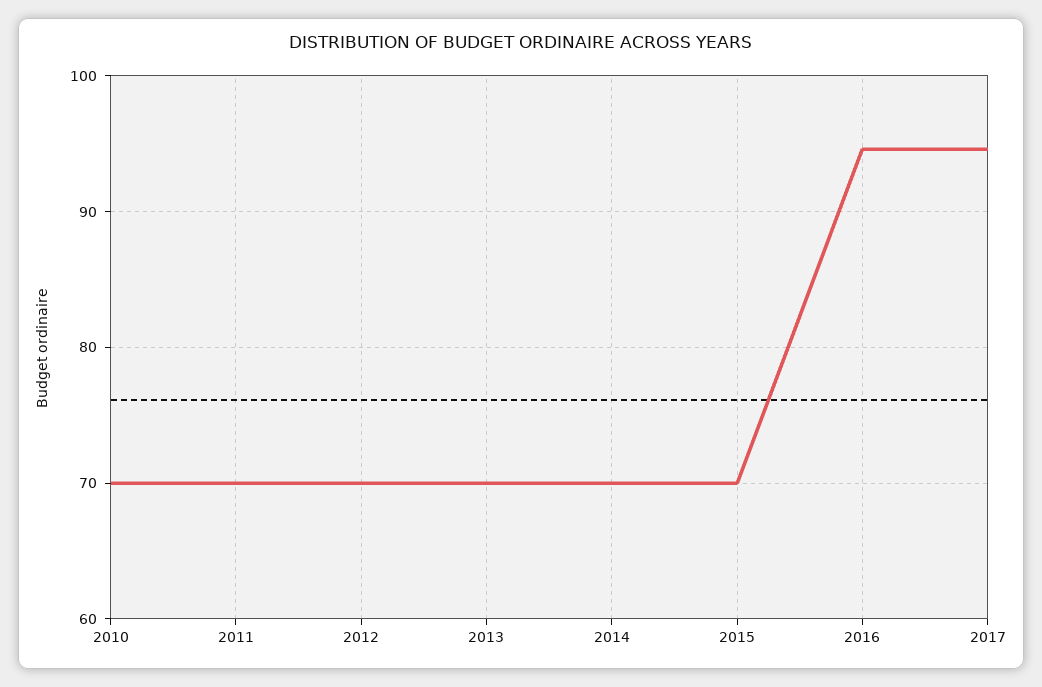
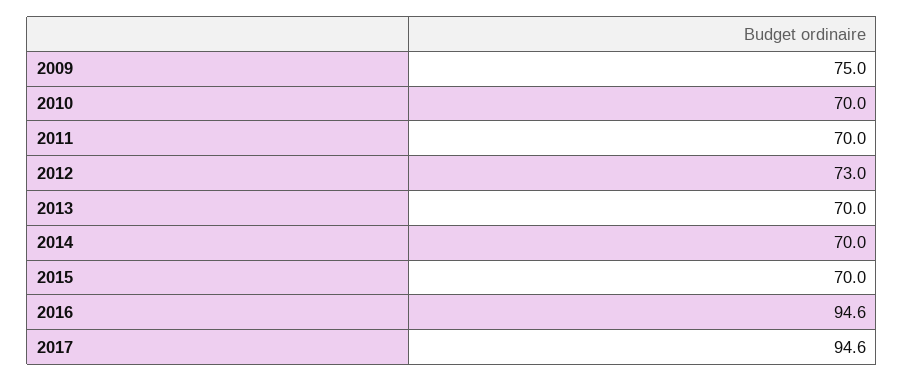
  {
    "2010": 70,
    "2011": 70,
-   "2012": 70,
+   "2012": 73,
    "2013": 70,
    "2014": 70,
    "2015": 70,
    "2016": 94.6,
-   "2017": 94.6
+   "2017": 94.6,
+   "2009": 75
  }

